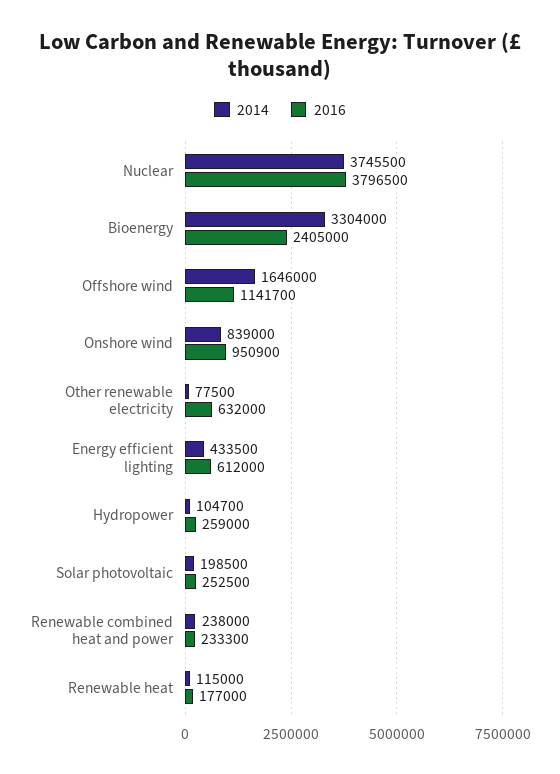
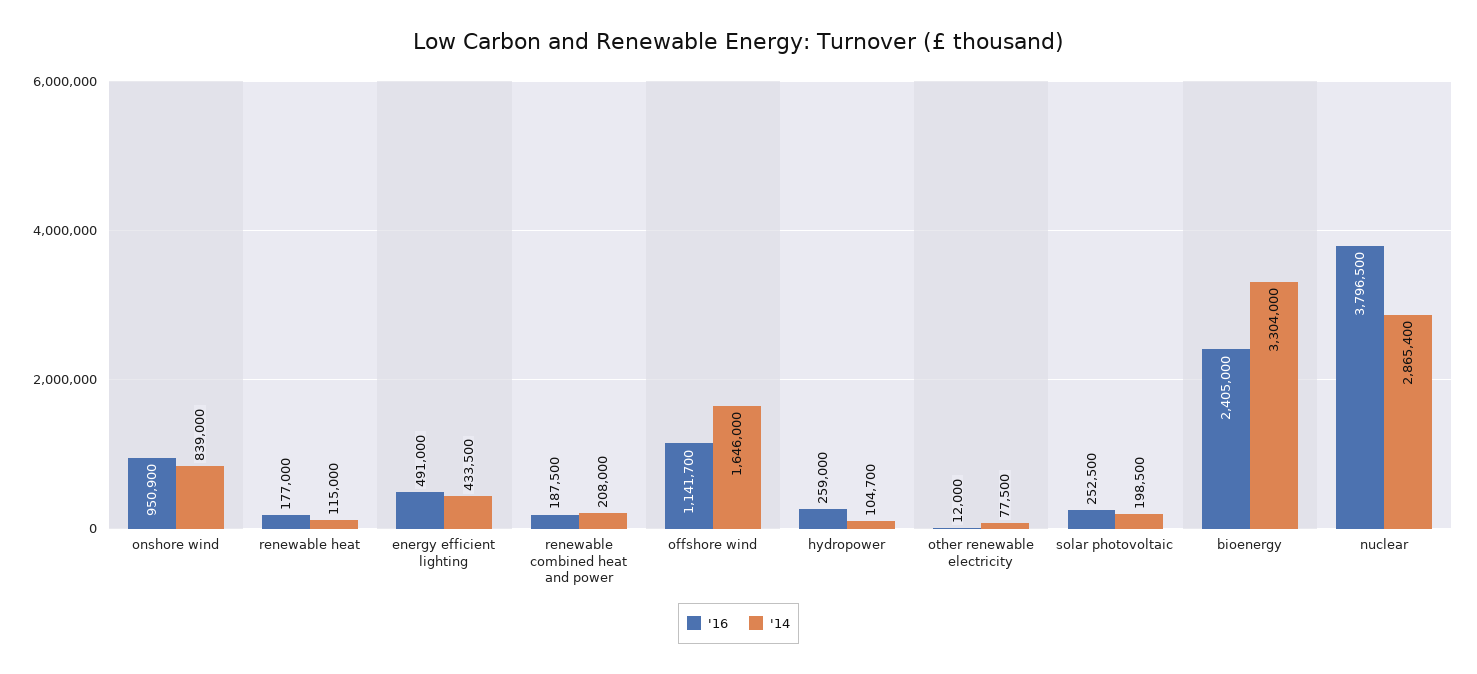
  {
    "2014": {
-     "Nuclear": 3745500,
+     "Nuclear": 2865400,
      "Bioenergy": 3304000,
      "Offshore wind": 1646000,
      "Onshore wind": 839000,
      "Other renewable electricity": 77500,
      "Energy efficient lighting": 433500,
      "Hydropower": 104700,
      "Solar photovoltaic": 198500,
-     "Renewable combined heat and power": 238000,
+     "Renewable combined heat and power": 208000,
      "Renewable heat": 115000
    },
    "2016": {
      "Nuclear": 3796500,
      "Bioenergy": 2405000,
      "Offshore wind": 1141700,
      "Onshore wind": 950900,
-     "Other renewable electricity": 632000,
+     "Other renewable electricity": 12000,
-     "Energy efficient lighting": 612000,
+     "Energy efficient lighting": 491000,
      "Hydropower": 259000,
      "Solar photovoltaic": 252500,
-     "Renewable combined heat and power": 233300,
+     "Renewable combined heat and power": 187500,
      "Renewable heat": 177000
    }
  }

